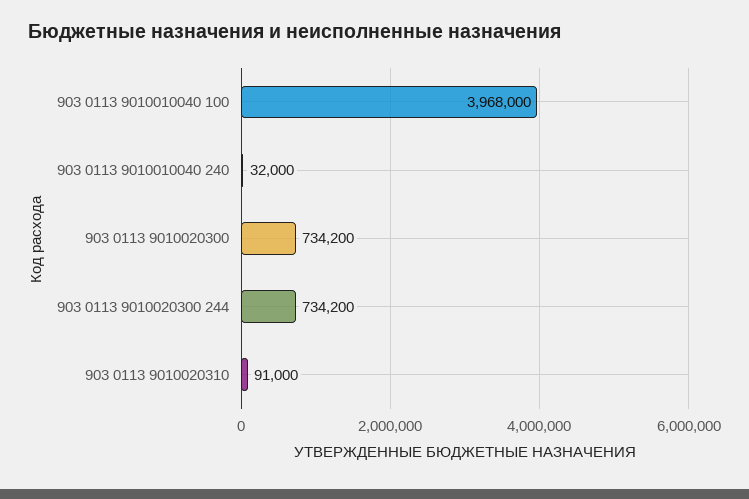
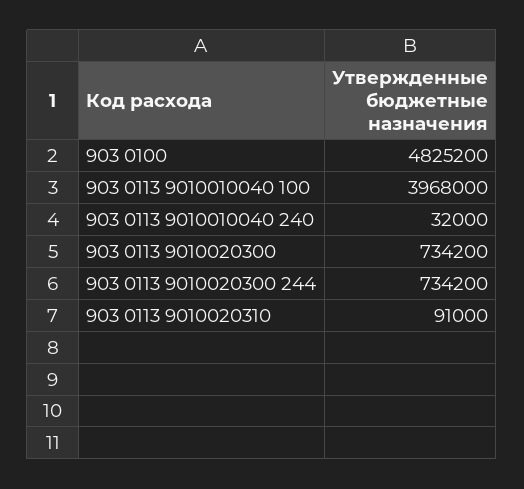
  {
    "903 0113 9010010040 100": 3968000,
    "903 0113 9010010040 240": 32000,
    "903 0113 9010020300": 734200,
    "903 0113 9010020300 244": 734200,
-   "903 0113 9010020310": 91000
+   "903 0113 9010020310": 91000,
+   "903 0100": 4825200
  }

